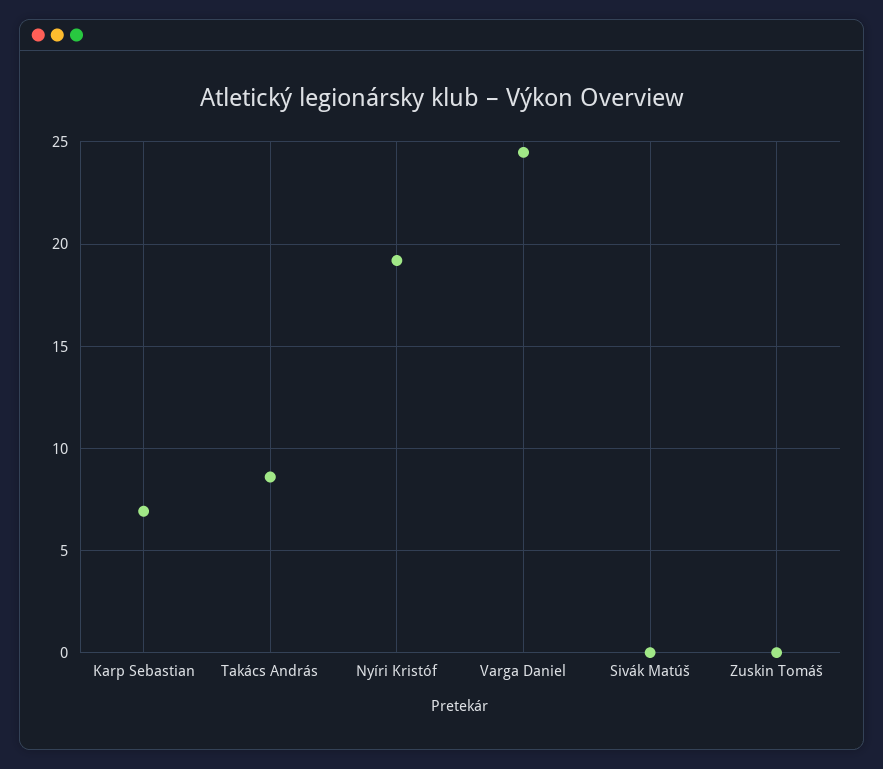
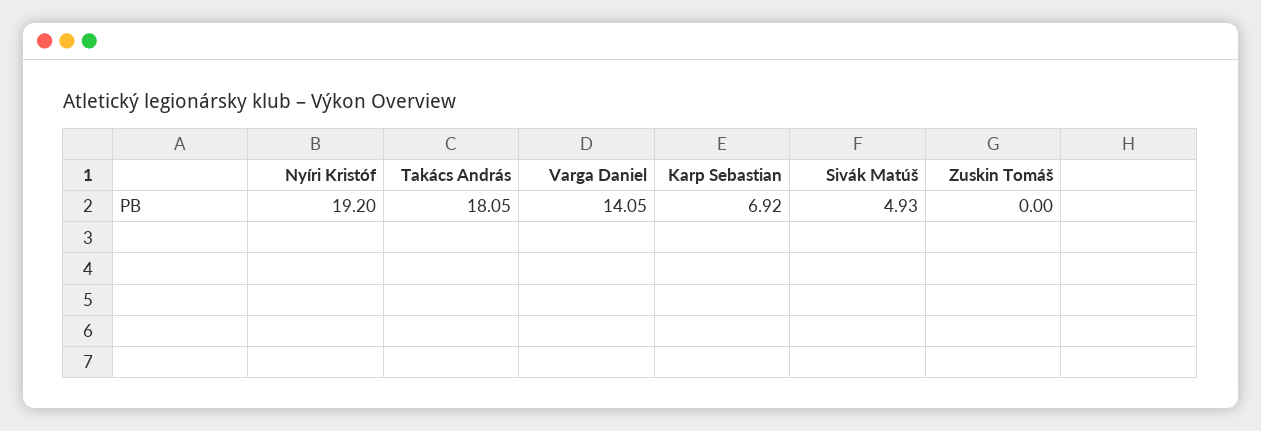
  {
    "Karp Sebastian": 6.92,
-   "Takács András": 8.5,
+   "Takács András": 18.05,
    "Nyíri Kristóf": 19.2,
-   "Varga Daniel": 24.5,
+   "Varga Daniel": 14.05,
-   "Sivák Matúš": 0,
+   "Sivák Matúš": 4.93,
    "Zuskin Tomáš": 0
  }

